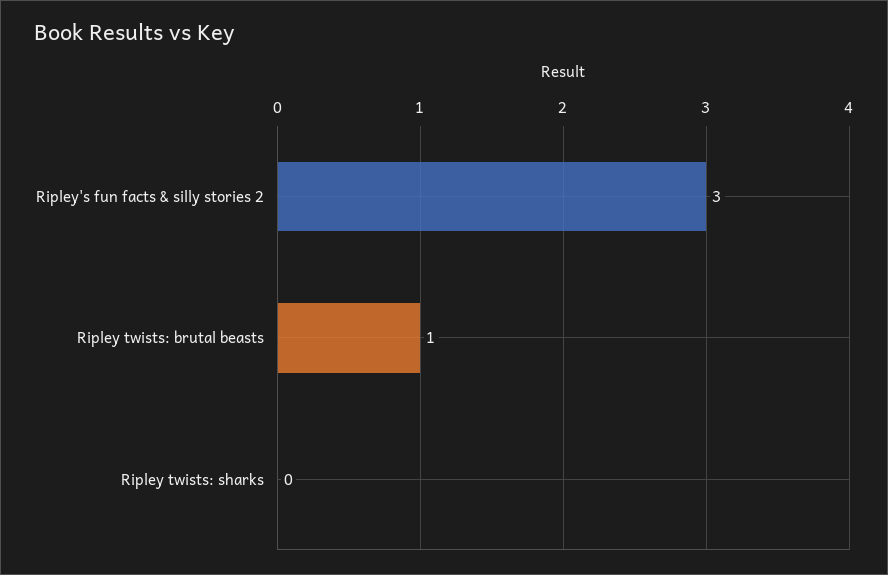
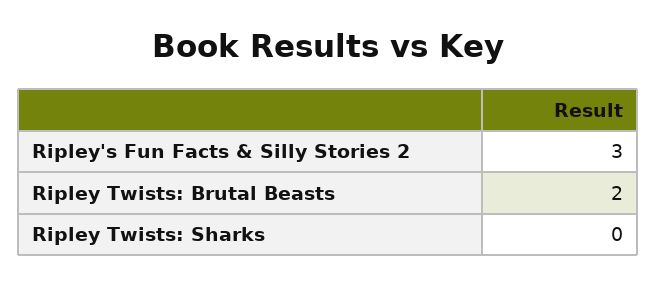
  {
    "Ripley's fun facts & silly stories 2": 3,
-   "Ripley twists: brutal beasts": 1,
+   "Ripley twists: brutal beasts": 2,
    "Ripley twists: sharks": 0
  }

